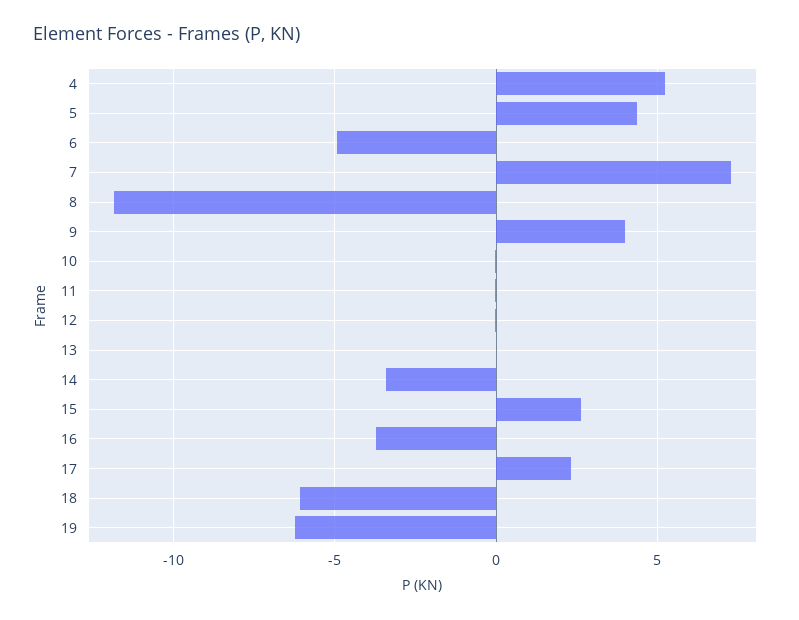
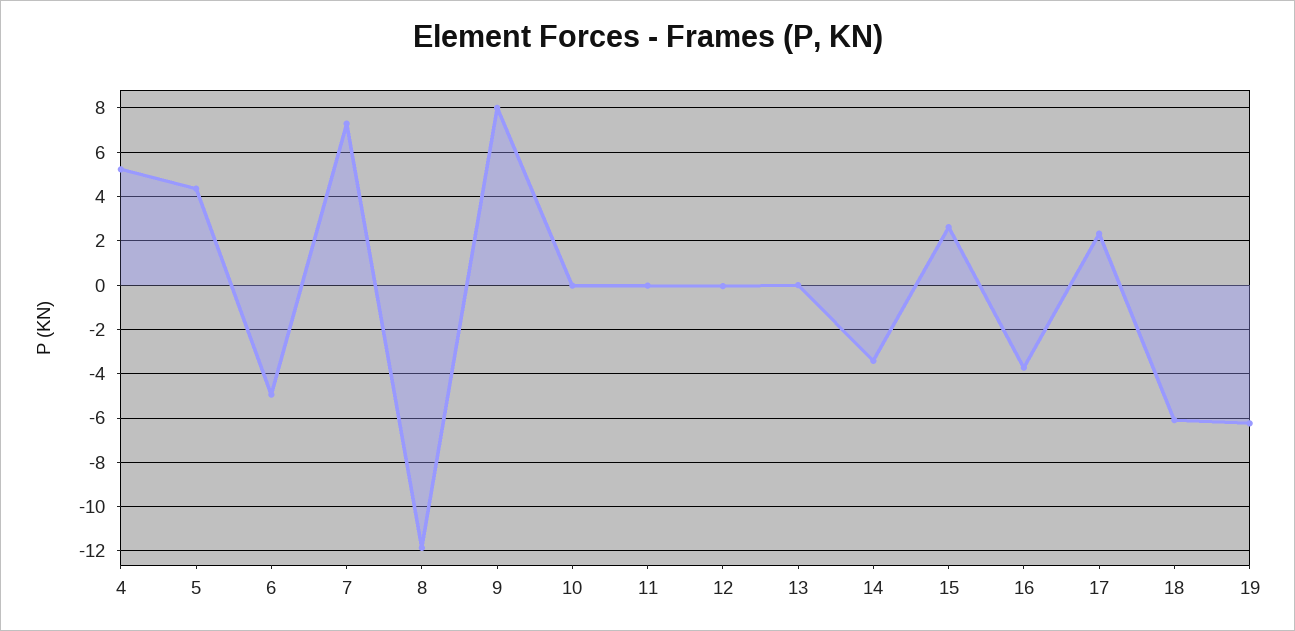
  {
    "4": 5,
    "5": 4.5,
    "6": -5,
    "7": 7.5,
    "8": -12,
-   "9": 4,
+   "9": 8,
    "10": 0,
    "11": 0,
    "12": 0,
    "13": 0,
    "14": -3.5,
    "15": 2.5,
    "16": -3.5,
    "17": 2.5,
    "18": -6,
    "19": -6
  }

